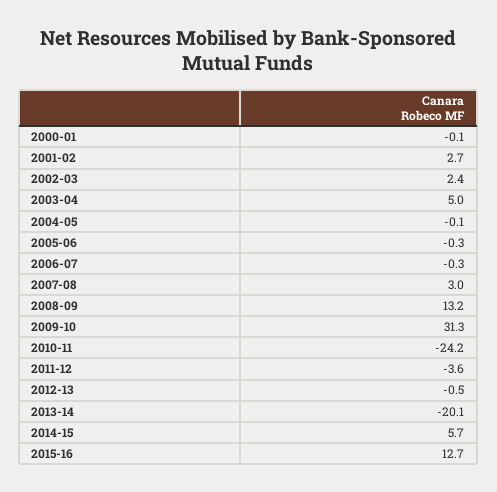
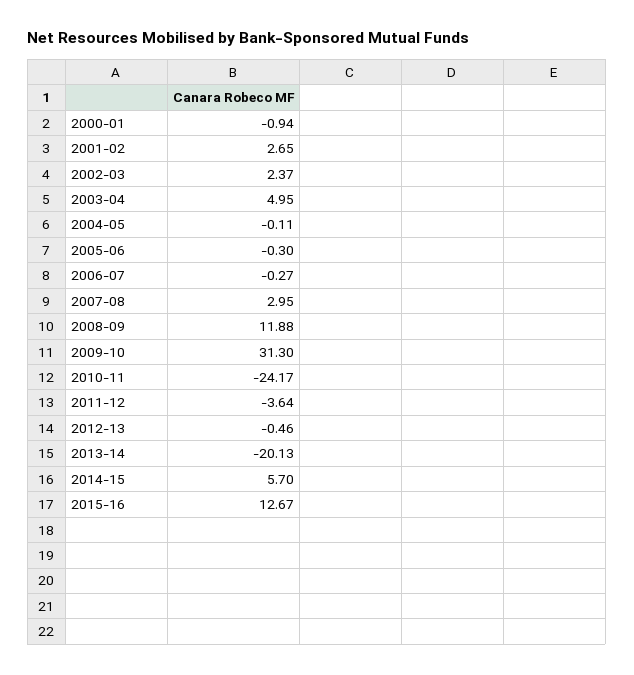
  {
-   "2000-01": -0.1,
+   "2000-01": -0.94,
    "2001-02": 2.65,
    "2002-03": 2.37,
    "2003-04": 4.95,
    "2004-05": -0.11,
    "2005-06": -0.3,
    "2006-07": -0.27,
    "2007-08": 2.95,
-   "2008-09": 13.2,
+   "2008-09": 11.88,
    "2009-10": 31.3,
    "2010-11": -24.17,
    "2011-12": -3.64,
    "2012-13": -0.46,
    "2013-14": -20.13,
    "2014-15": 5.7,
    "2015-16": 12.67
  }

